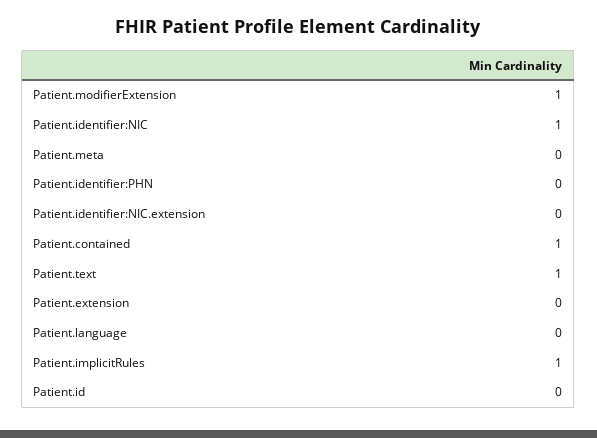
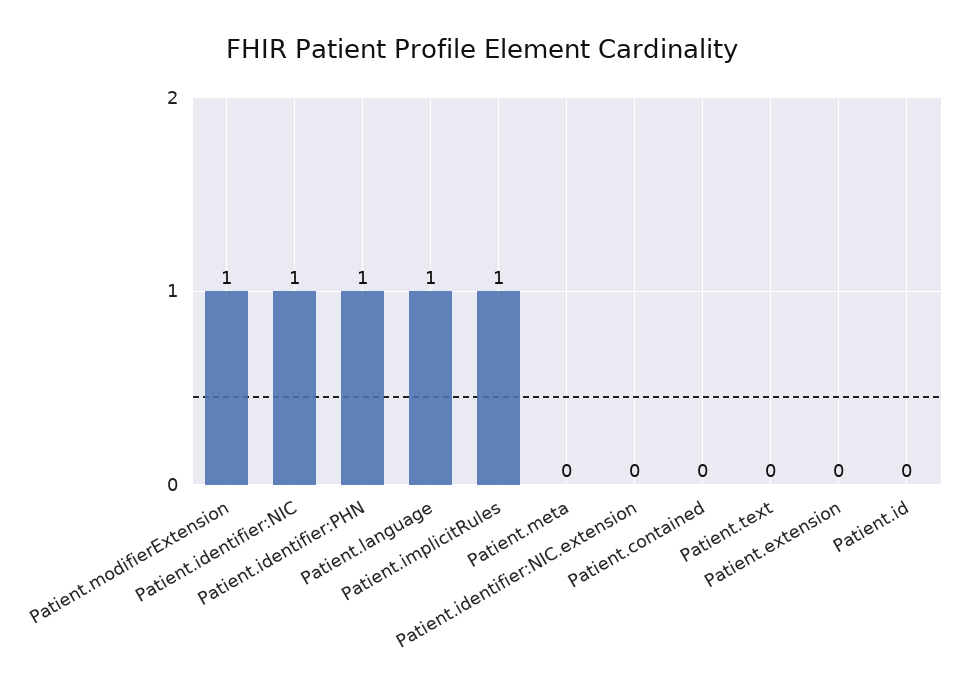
  {
    "Patient.modifierExtension": 1,
    "Patient.identifier:NIC": 1,
    "Patient.meta": 0,
-   "Patient.identifier:PHN": 0,
+   "Patient.identifier:PHN": 1,
    "Patient.identifier:NIC.extension": 0,
-   "Patient.contained": 1,
+   "Patient.contained": 0,
-   "Patient.text": 1,
+   "Patient.text": 0,
    "Patient.extension": 0,
-   "Patient.language": 0,
+   "Patient.language": 1,
    "Patient.implicitRules": 1,
    "Patient.id": 0
  }

